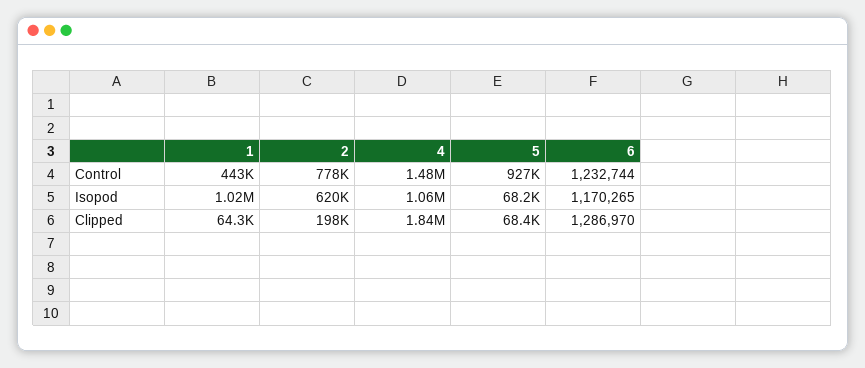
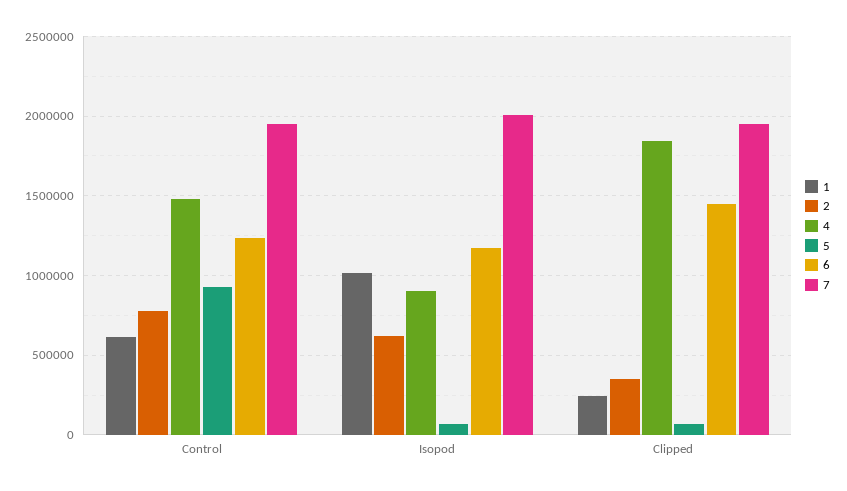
  {
    "1": {
-     "Control": 443000,
+     "Control": 600000,
      "Isopod": 1020000,
-     "Clipped": 64300
+     "Clipped": 250000
    },
    "2": {
      "Control": 778000,
      "Isopod": 620000,
-     "Clipped": 198000
+     "Clipped": 350000
    },
    "4": {
      "Control": 1480000,
-     "Isopod": 1060000,
+     "Isopod": 900000,
      "Clipped": 1840000
    },
    "5": {
      "Control": 927000,
      "Isopod": 68200,
      "Clipped": 68400
    },
    "6": {
      "Control": 1232744,
      "Isopod": 1170265,
-     "Clipped": 1286970
+     "Clipped": 1450000
-   }
+   },
+   "7": {
+     "Control": 1950000,
+     "Isopod": 2000000,
+     "Clipped": 1950000
+   }
  }

